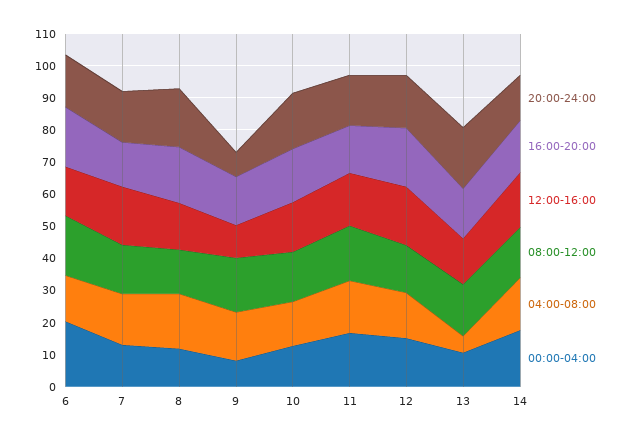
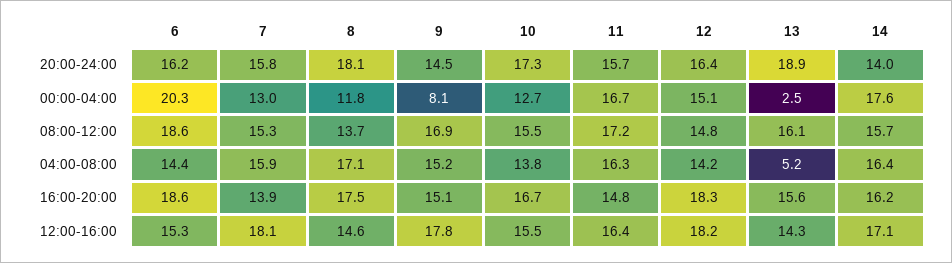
  {
    "20:00-24:00": {
      "6": 16.2,
      "7": 15.8,
      "8": 18.1,
-     "9": 7.5,
+     "9": 14.5,
      "10": 17.3,
      "11": 15.7,
      "12": 16.4,
      "13": 18.9,
      "14": 14
    },
    "16:00-20:00": {
      "6": 18.6,
      "7": 13.9,
      "8": 17.5,
      "9": 15.1,
      "10": 16.7,
      "11": 14.8,
      "12": 18.3,
      "13": 15.6,
      "14": 16.2
    },
    "12:00-16:00": {
      "6": 15.3,
      "7": 18.1,
      "8": 14.6,
-     "9": 10,
+     "9": 17.8,
      "10": 15.5,
      "11": 16.4,
      "12": 18.2,
      "13": 14.3,
      "14": 17.1
    },
    "08:00-12:00": {
      "6": 18.6,
      "7": 15.3,
      "8": 13.7,
      "9": 16.9,
      "10": 15.5,
      "11": 17.2,
      "12": 14.8,
      "13": 16.1,
      "14": 15.7
    },
    "04:00-08:00": {
      "6": 14.4,
      "7": 15.9,
      "8": 17.1,
      "9": 15.2,
      "10": 13.8,
      "11": 16.3,
      "12": 14.2,
      "13": 5.2,
      "14": 16.4
    },
    "00:00-04:00": {
      "6": 20.3,
      "7": 13,
      "8": 11.8,
      "9": 8.1,
      "10": 12.7,
      "11": 16.7,
      "12": 15.1,
-     "13": 10,
+     "13": 2.5,
      "14": 17.6
    }
  }

